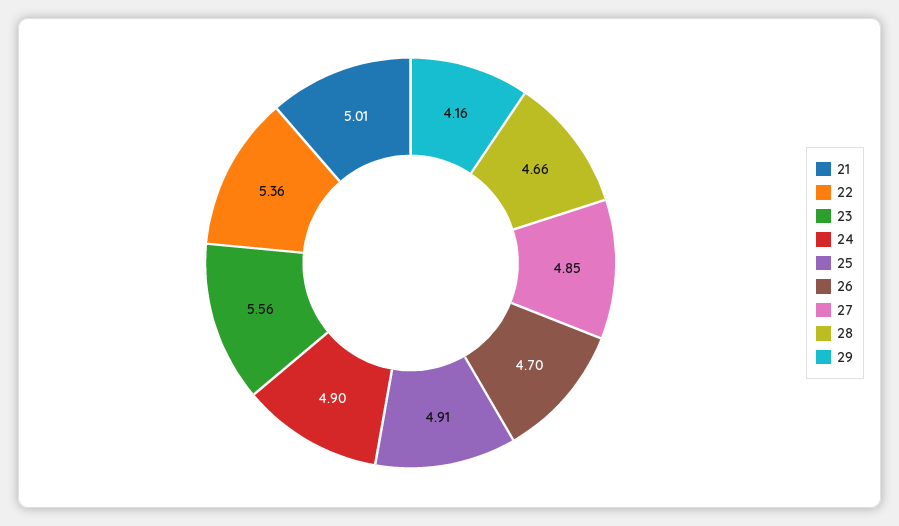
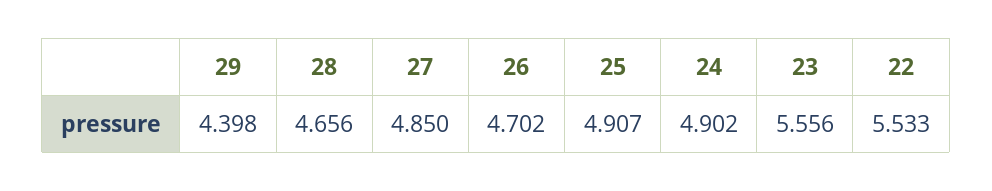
  {
-   "21": 5.01,
-   "22": 5.36,
+   "22": 5.533,
    "23": 5.556,
    "24": 4.902,
    "25": 4.907,
    "26": 4.702,
    "27": 4.85,
    "28": 4.656,
-   "29": 4.16
+   "29": 4.398
  }

